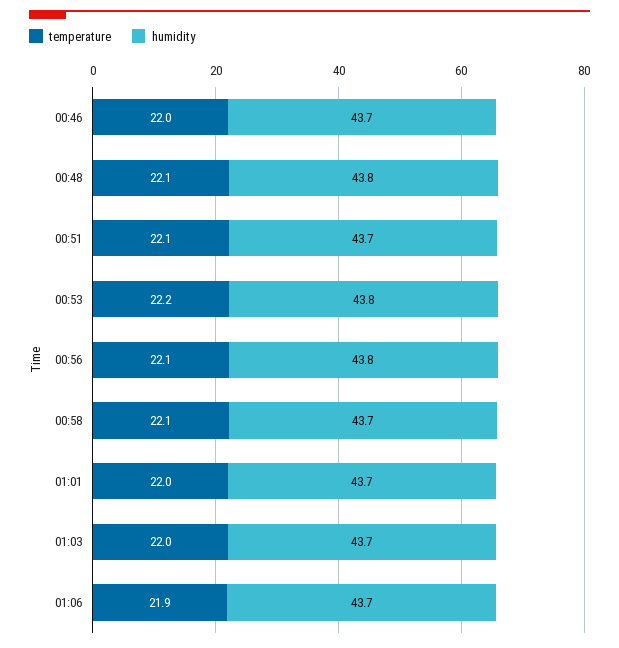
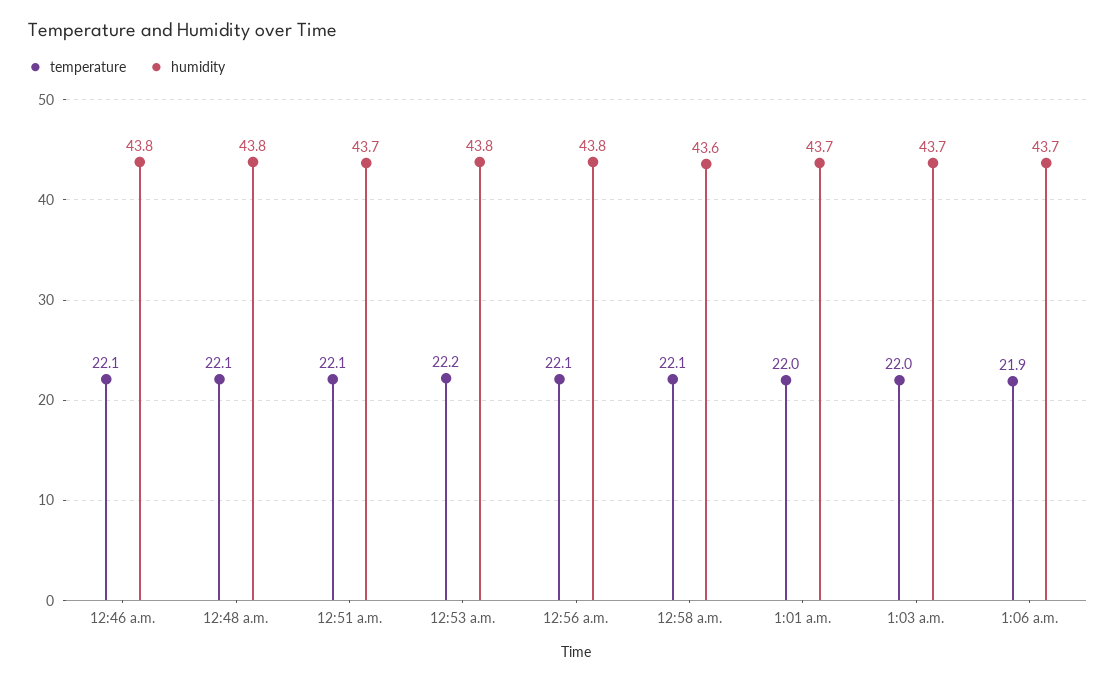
  {
    "temperature": {
-     "00:46": 22,
+     "00:46": 22.1,
      "00:48": 22.1,
      "00:51": 22.1,
      "00:53": 22.2,
      "00:56": 22.1,
      "00:58": 22.1,
      "01:01": 22,
      "01:03": 22,
      "01:06": 21.9
    },
    "humidity": {
-     "00:46": 43.7,
+     "00:46": 43.8,
      "00:48": 43.8,
      "00:51": 43.7,
      "00:53": 43.8,
      "00:56": 43.8,
-     "00:58": 43.7,
+     "00:58": 43.6,
      "01:01": 43.7,
      "01:03": 43.7,
      "01:06": 43.7
    }
  }

